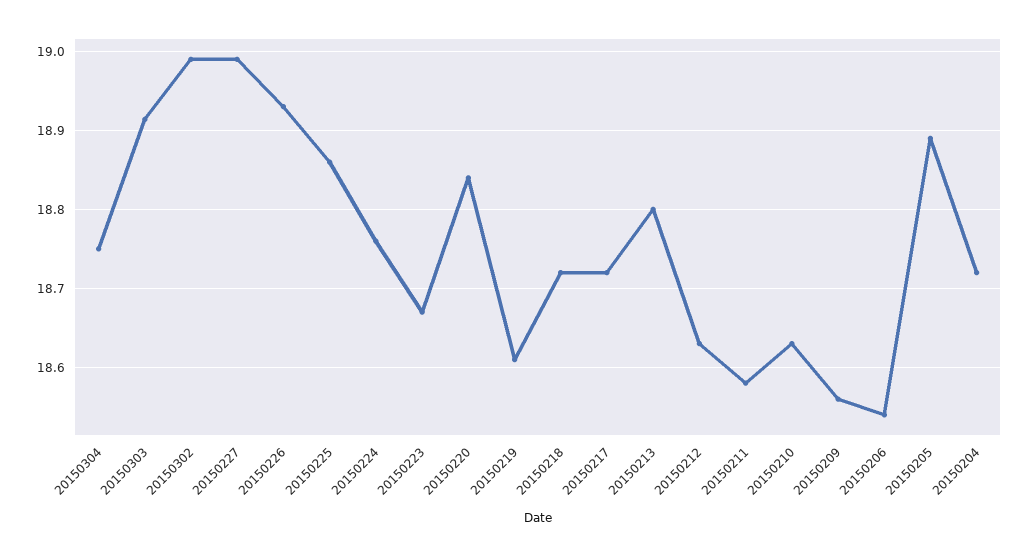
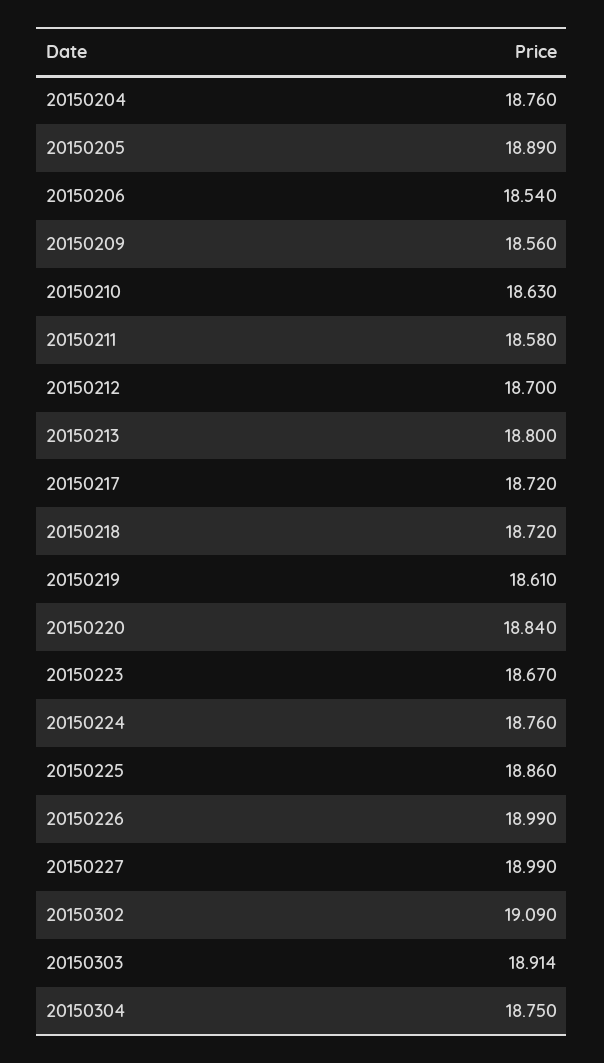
  {
    "20150304": 18.75,
    "20150303": 18.914,
-   "20150302": 18.99,
+   "20150302": 19.09,
    "20150227": 18.99,
-   "20150226": 18.93,
+   "20150226": 18.99,
    "20150225": 18.86,
    "20150224": 18.76,
    "20150223": 18.67,
    "20150220": 18.84,
    "20150219": 18.61,
    "20150218": 18.72,
    "20150217": 18.72,
    "20150213": 18.8,
-   "20150212": 18.63,
+   "20150212": 18.7,
    "20150211": 18.58,
    "20150210": 18.63,
    "20150209": 18.56,
    "20150206": 18.54,
    "20150205": 18.89,
-   "20150204": 18.72
+   "20150204": 18.76
  }

